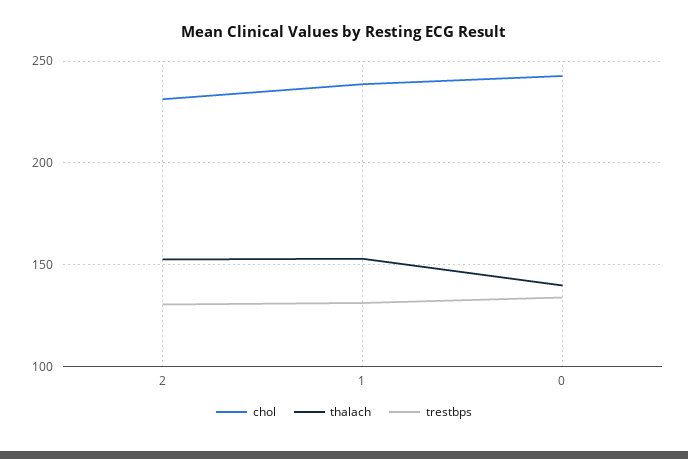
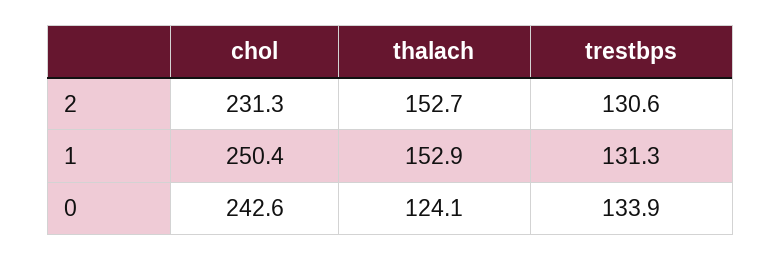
  {
    "chol": {
      "2": 231.3,
-     "1": 240,
+     "1": 250.4,
      "0": 242.6
    },
    "thalach": {
      "2": 152.7,
      "1": 152.9,
-     "0": 140
+     "0": 124.1
    },
    "trestbps": {
      "2": 130.6,
      "1": 131.3,
      "0": 133.9
    }
  }

